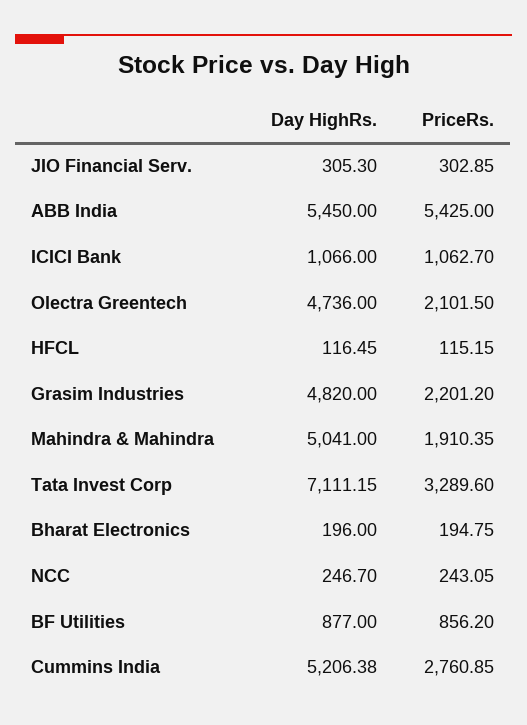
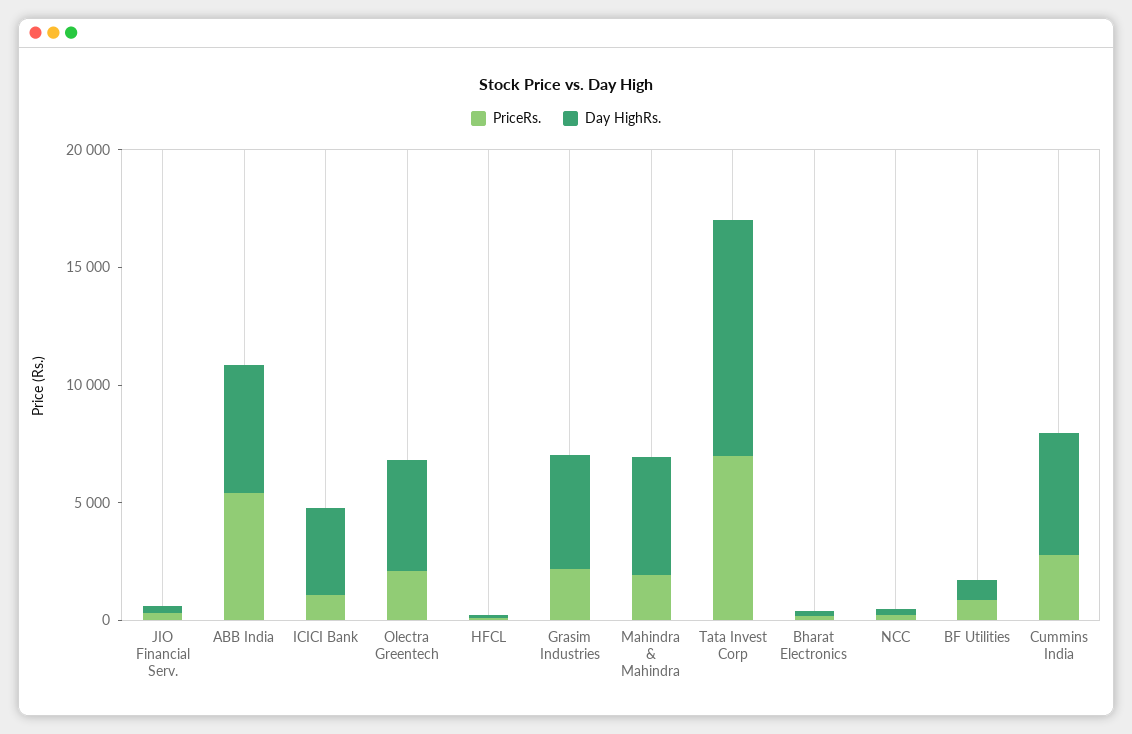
  {
    "Day HighRs.": {
      "JIO Financial Serv.": 305.3,
      "ABB India": 5450,
-     "ICICI Bank": 1066,
+     "ICICI Bank": 4000,
      "Olectra Greentech": 4736,
      "HFCL": 116.45,
      "Grasim Industries": 4820,
      "Mahindra & Mahindra": 5041,
-     "Tata Invest Corp": 7111.15,
+     "Tata Invest Corp": 10000,
      "Bharat Electronics": 196,
      "NCC": 246.7,
      "BF Utilities": 877,
      "Cummins India": 5206.38
    },
    "PriceRs.": {
      "JIO Financial Serv.": 302.85,
      "ABB India": 5425,
      "ICICI Bank": 1062.7,
      "Olectra Greentech": 2101.5,
      "HFCL": 115.15,
      "Grasim Industries": 2201.2,
      "Mahindra & Mahindra": 1910.35,
-     "Tata Invest Corp": 3289.6,
+     "Tata Invest Corp": 7000,
      "Bharat Electronics": 194.75,
      "NCC": 243.05,
      "BF Utilities": 856.2,
      "Cummins India": 2760.85
    }
  }

